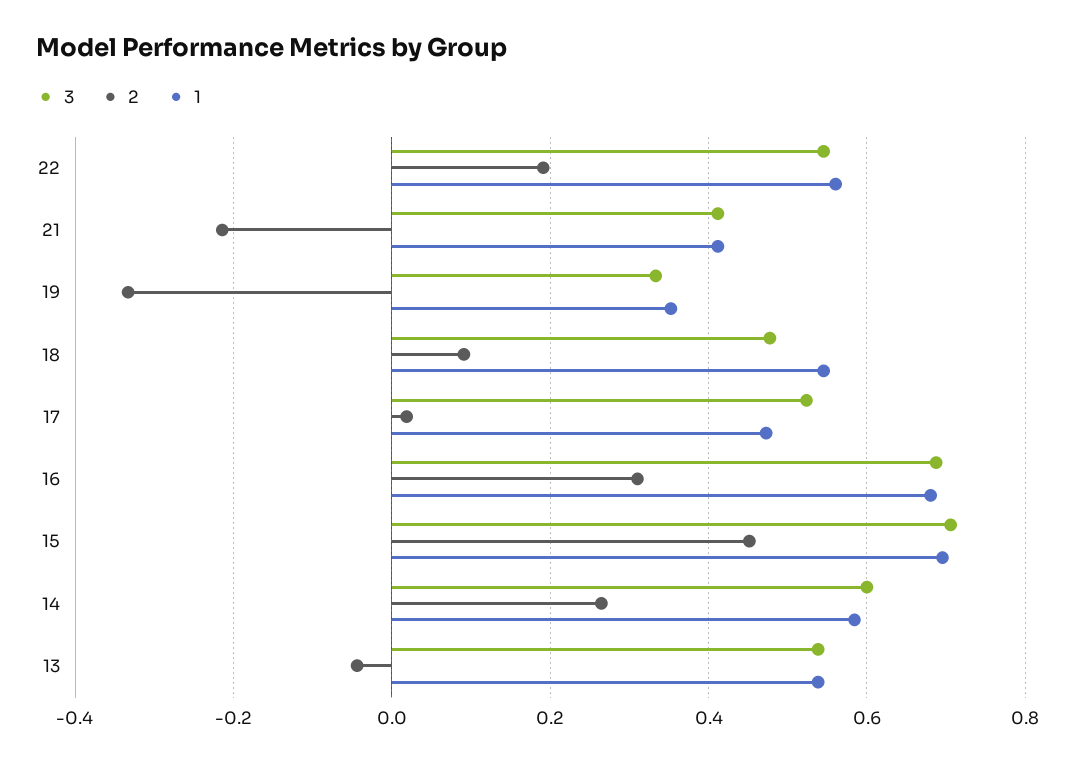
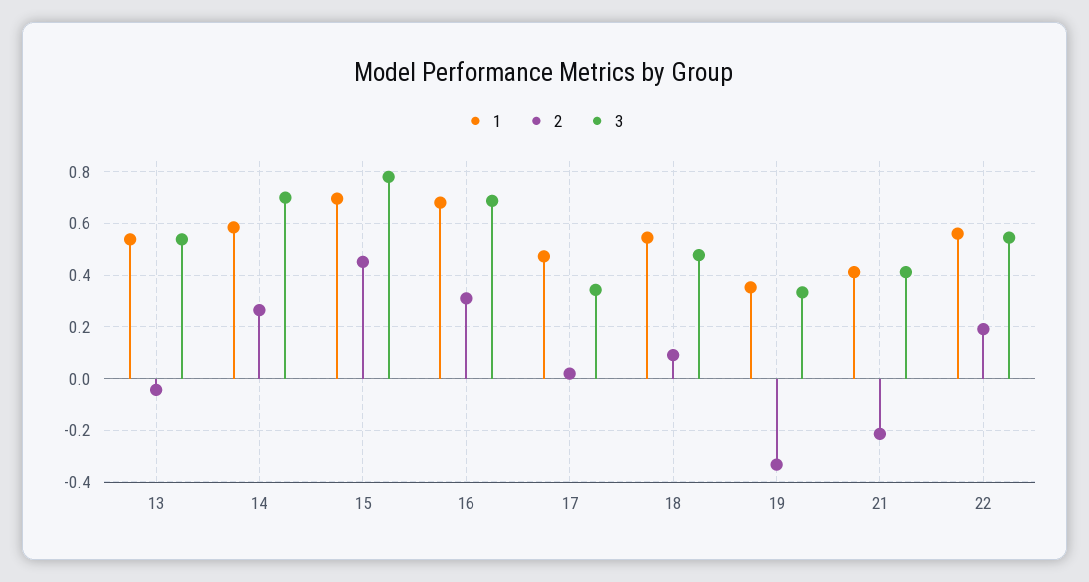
  {
    "3": {
      "22": 0.54,
      "21": 0.42,
      "19": 0.34,
      "18": 0.48,
-     "17": 0.52,
+     "17": 0.35,
      "16": 0.68,
-     "15": 0.7,
+     "15": 0.775,
-     "14": 0.6,
+     "14": 0.7,
      "13": 0.54
    },
    "2": {
      "22": 0.2,
      "21": -0.22,
      "19": -0.34,
      "18": 0.1,
      "17": 0.02,
      "16": 0.32,
      "15": 0.46,
      "14": 0.26,
      "13": -0.04
    },
    "1": {
      "22": 0.56,
      "21": 0.42,
      "19": 0.36,
      "18": 0.54,
      "17": 0.48,
      "16": 0.68,
      "15": 0.7,
      "14": 0.58,
      "13": 0.54
    }
  }

